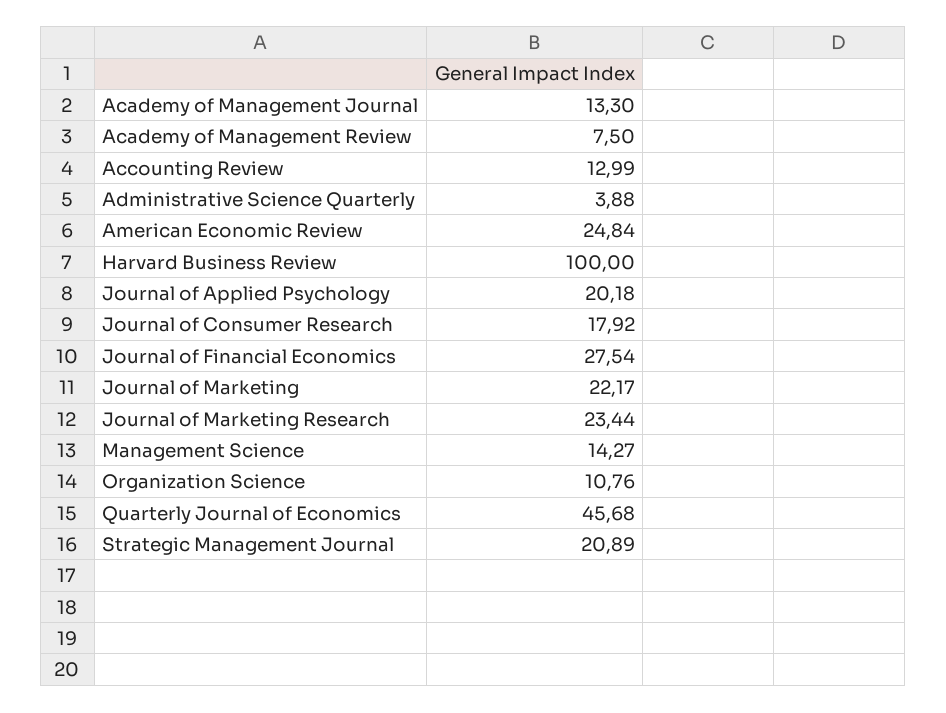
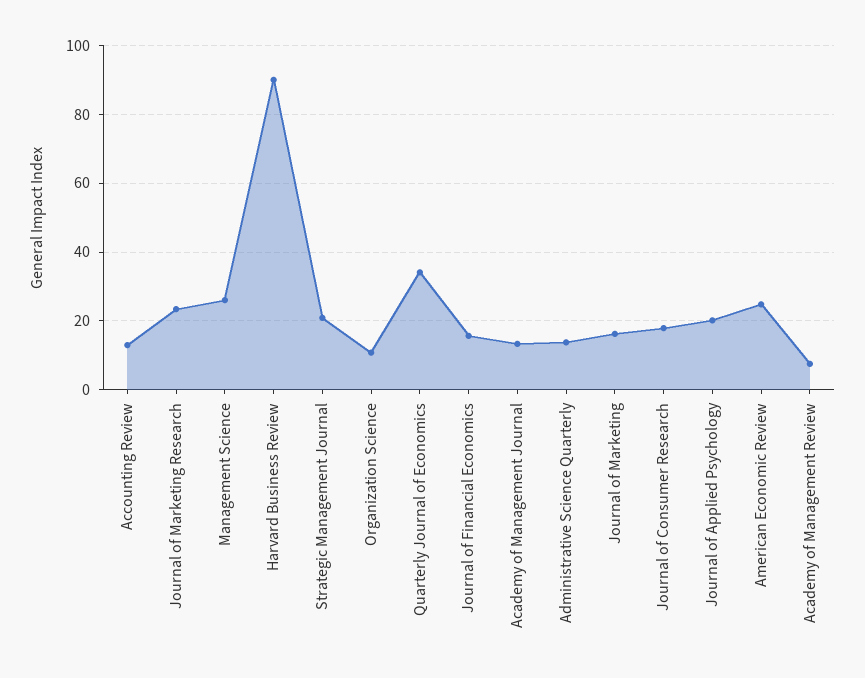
  {
    "Academy of Management Journal": 13.3,
    "Academy of Management Review": 7.5,
    "Accounting Review": 12.99,
-   "Administrative Science Quarterly": 3.88,
+   "Administrative Science Quarterly": 14,
    "American Economic Review": 24.84,
-   "Harvard Business Review": 100,
+   "Harvard Business Review": 90,
    "Journal of Applied Psychology": 20.18,
    "Journal of Consumer Research": 17.92,
-   "Journal of Financial Economics": 27.54,
+   "Journal of Financial Economics": 16,
-   "Journal of Marketing": 22.17,
+   "Journal of Marketing": 16,
    "Journal of Marketing Research": 23.44,
-   "Management Science": 14.27,
+   "Management Science": 26,
    "Organization Science": 10.76,
-   "Quarterly Journal of Economics": 45.68,
+   "Quarterly Journal of Economics": 34,
    "Strategic Management Journal": 20.89
  }

